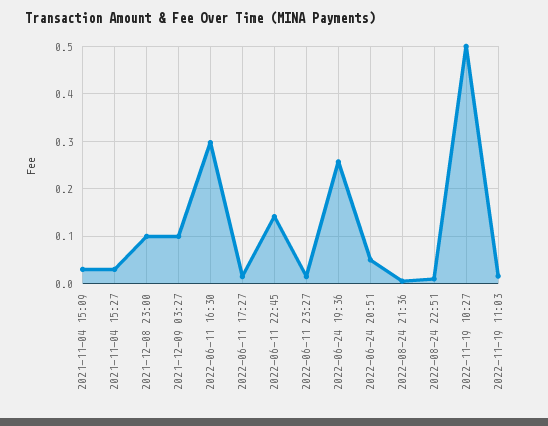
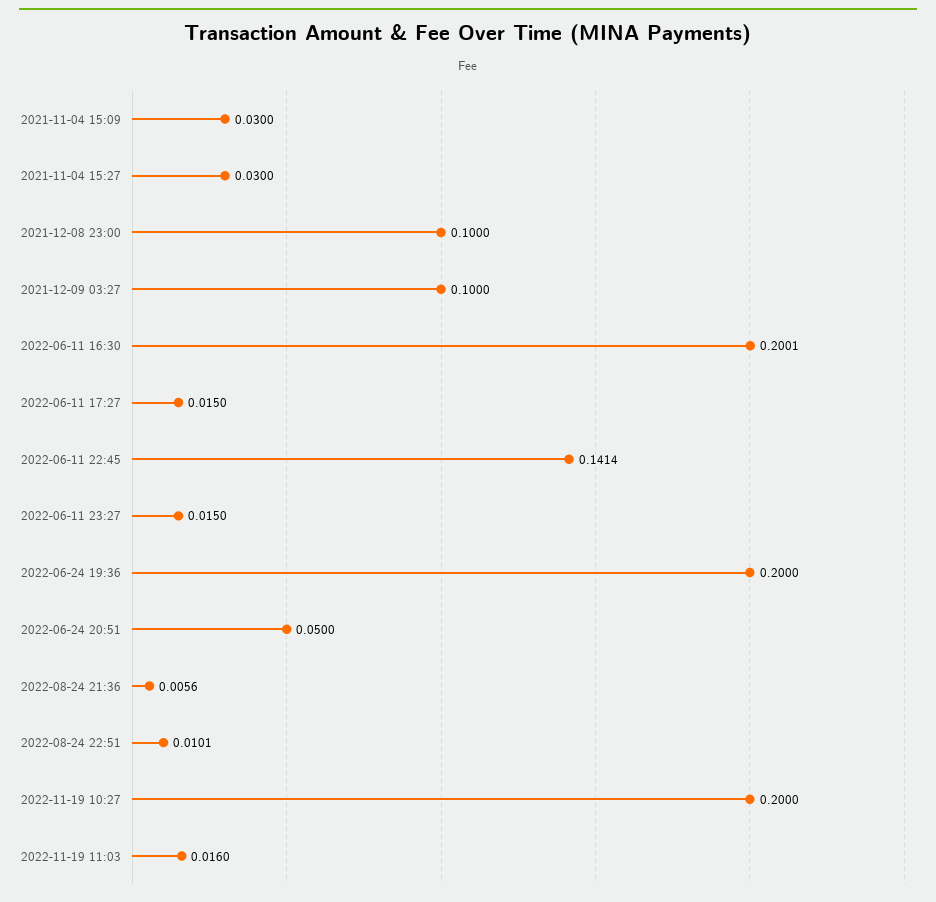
  {
    "2021-11-04 15:09": 0.03,
    "2021-11-04 15:27": 0.03,
    "2021-12-08 23:00": 0.1,
    "2021-12-09 03:27": 0.1,
-   "2022-06-11 16:30": 0.3,
+   "2022-06-11 16:30": 0.2001,
    "2022-06-11 17:27": 0.015,
    "2022-06-11 22:45": 0.1414,
    "2022-06-11 23:27": 0.015,
-   "2022-06-24 19:36": 0.26,
+   "2022-06-24 19:36": 0.2,
    "2022-06-24 20:51": 0.05,
    "2022-08-24 21:36": 0.0056,
    "2022-08-24 22:51": 0.0101,
-   "2022-11-19 10:27": 0.5,
+   "2022-11-19 10:27": 0.2,
    "2022-11-19 11:03": 0.016
  }

